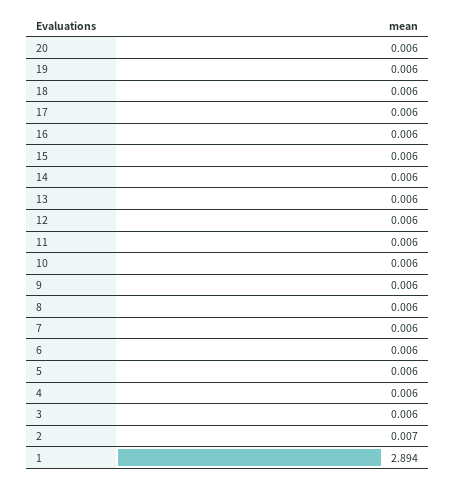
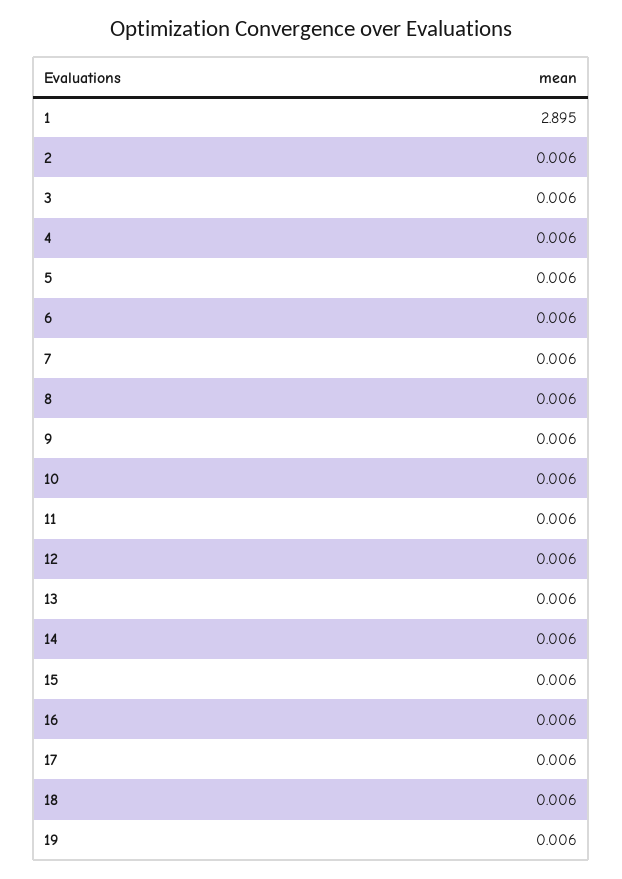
  {
-   "20": 0.006,
    "19": 0.006,
    "18": 0.006,
    "17": 0.006,
    "16": 0.006,
    "15": 0.006,
    "14": 0.006,
    "13": 0.006,
    "12": 0.006,
    "11": 0.006,
    "10": 0.006,
    "9": 0.006,
    "8": 0.006,
    "7": 0.006,
    "6": 0.006,
    "5": 0.006,
    "4": 0.006,
    "3": 0.006,
-   "2": 0.007,
+   "2": 0.006,
-   "1": 2.894
+   "1": 2.895
  }

